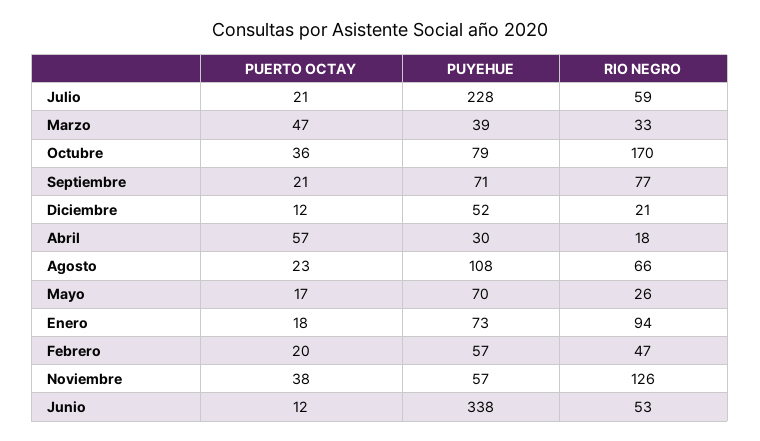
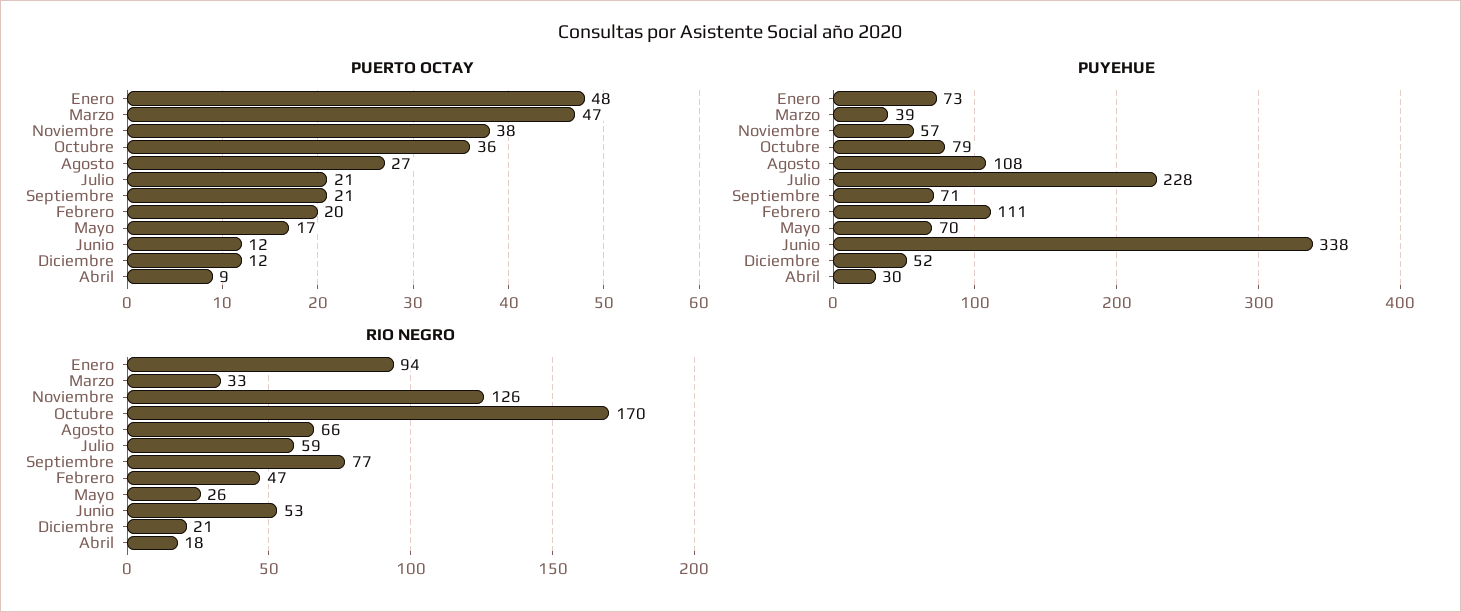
  {
    "PUERTO OCTAY": {
      "Julio": 21,
      "Marzo": 47,
      "Octubre": 36,
      "Septiembre": 21,
      "Diciembre": 12,
-     "Abril": 57,
+     "Abril": 9,
-     "Agosto": 23,
+     "Agosto": 27,
      "Mayo": 17,
-     "Enero": 18,
+     "Enero": 48,
      "Febrero": 20,
      "Noviembre": 38,
      "Junio": 12
    },
    "PUYEHUE": {
      "Julio": 228,
      "Marzo": 39,
      "Octubre": 79,
      "Septiembre": 71,
      "Diciembre": 52,
      "Abril": 30,
      "Agosto": 108,
      "Mayo": 70,
      "Enero": 73,
-     "Febrero": 57,
+     "Febrero": 111,
      "Noviembre": 57,
      "Junio": 338
    },
    "RIO NEGRO": {
      "Julio": 59,
      "Marzo": 33,
      "Octubre": 170,
      "Septiembre": 77,
      "Diciembre": 21,
      "Abril": 18,
      "Agosto": 66,
      "Mayo": 26,
      "Enero": 94,
      "Febrero": 47,
      "Noviembre": 126,
      "Junio": 53
    }
  }

